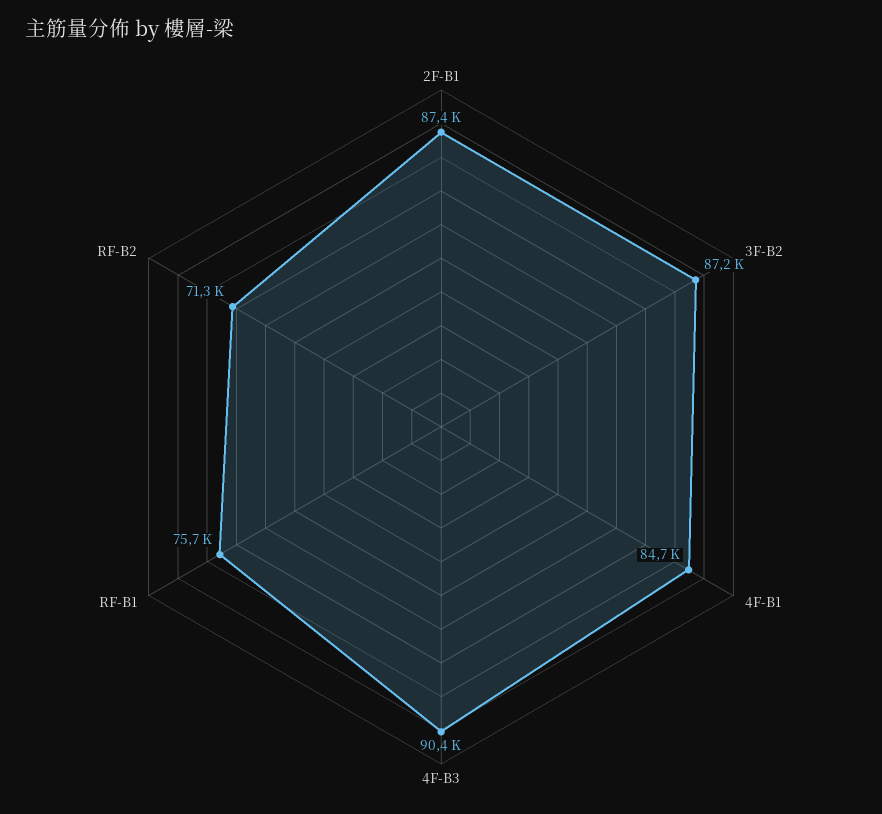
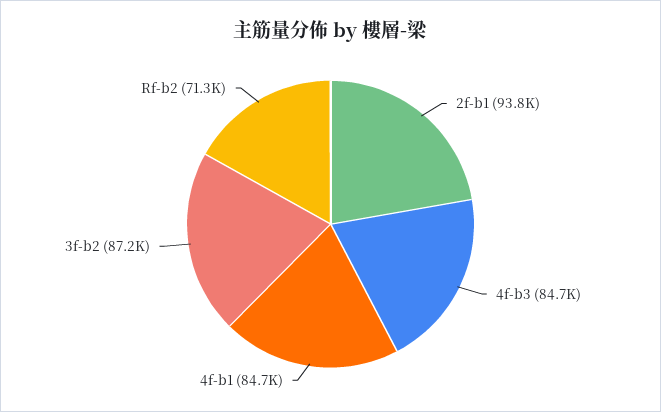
  {
-   "2F-B1": 87400,
+   "2F-B1": 93800,
    "3F-B2": 87200,
    "4F-B1": 84700,
-   "4F-B3": 90400,
+   "4F-B3": 84700,
-   "RF-B1": 75700,
    "RF-B2": 71300
  }

